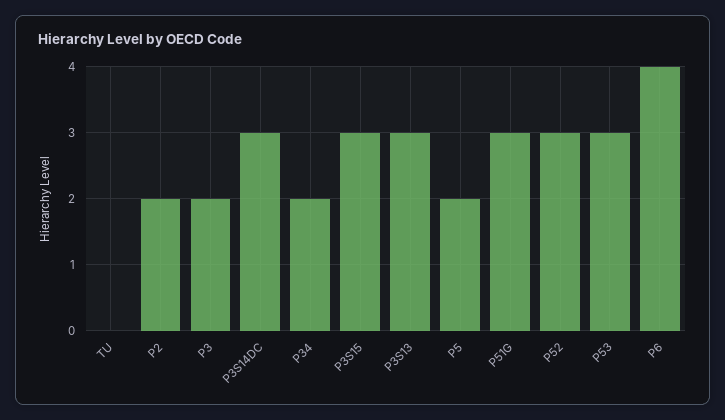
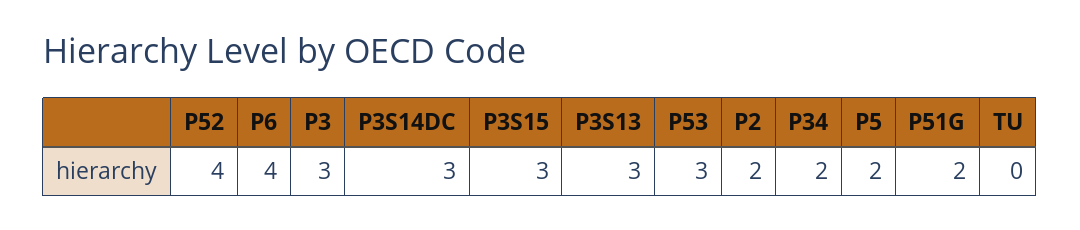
  {
    "TU": 0,
    "P2": 2,
-   "P3": 2,
+   "P3": 3,
    "P3S14DC": 3,
    "P34": 2,
    "P3S15": 3,
    "P3S13": 3,
    "P5": 2,
-   "P51G": 3,
+   "P51G": 2,
-   "P52": 3,
+   "P52": 4,
    "P53": 3,
    "P6": 4
  }

